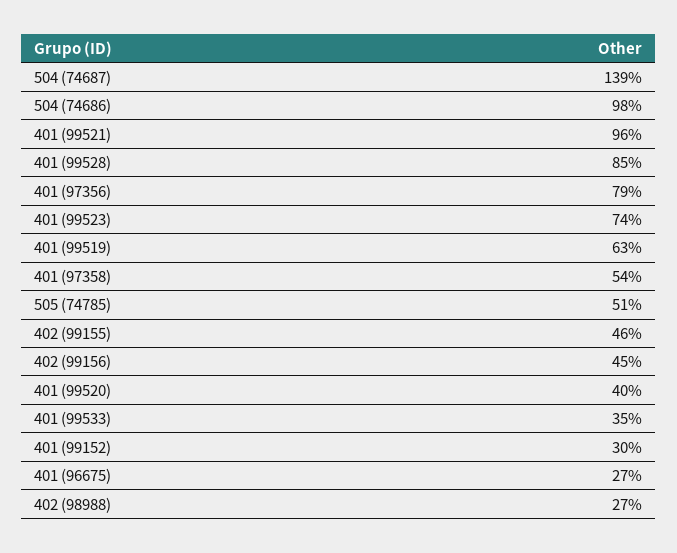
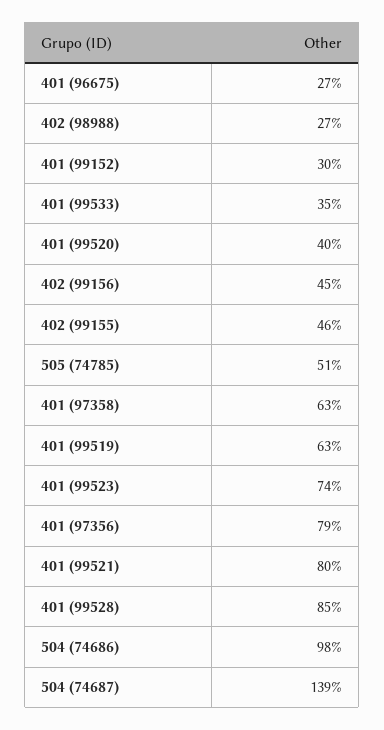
  {
    "504 (74687)": 139,
    "504 (74686)": 98,
-   "401 (99521)": 96,
+   "401 (99521)": 80,
    "401 (99528)": 85,
    "401 (97356)": 79,
    "401 (99523)": 74,
    "401 (99519)": 63,
-   "401 (97358)": 54,
+   "401 (97358)": 63,
    "505 (74785)": 51,
    "402 (99155)": 46,
    "402 (99156)": 45,
    "401 (99520)": 40,
    "401 (99533)": 35,
    "401 (99152)": 30,
    "401 (96675)": 27,
    "402 (98988)": 27
  }

